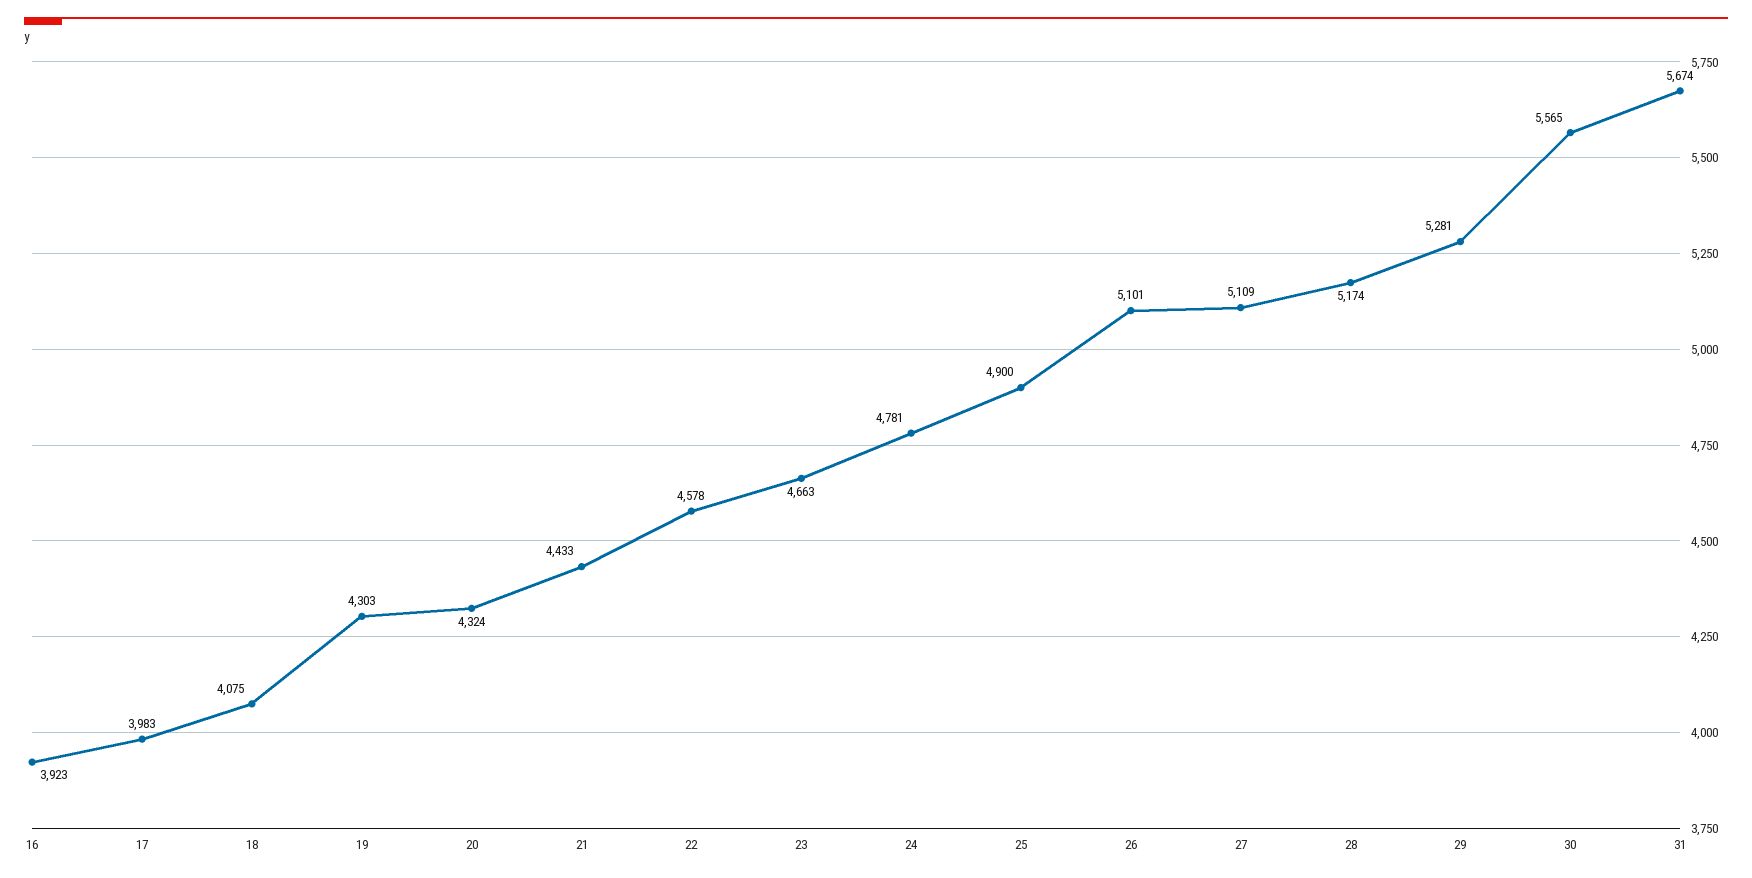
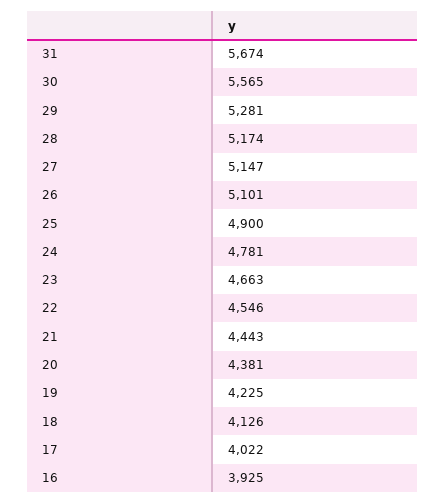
  {
-   "16": 3923,
+   "16": 3925,
-   "17": 3983,
+   "17": 4022,
-   "18": 4075,
+   "18": 4126,
-   "19": 4303,
+   "19": 4225,
-   "20": 4324,
+   "20": 4381,
-   "21": 4433,
+   "21": 4443,
-   "22": 4578,
+   "22": 4546,
    "23": 4663,
    "24": 4781,
    "25": 4900,
    "26": 5101,
-   "27": 5109,
+   "27": 5147,
    "28": 5174,
    "29": 5281,
    "30": 5565,
    "31": 5674
  }

